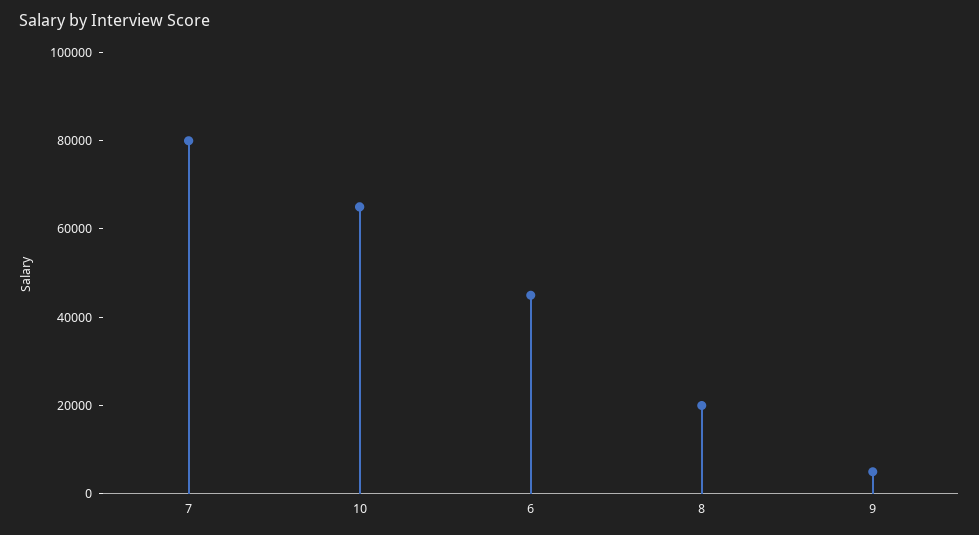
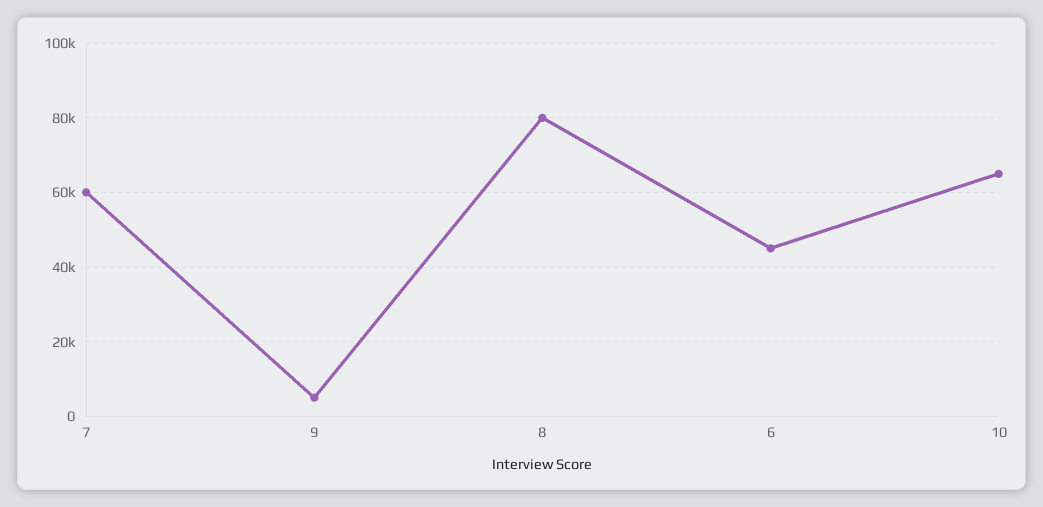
  {
-   "7": 80000,
+   "7": 60000,
    "10": 66000,
    "6": 46000,
-   "8": 20000,
+   "8": 80000,
    "9": 6000
  }

